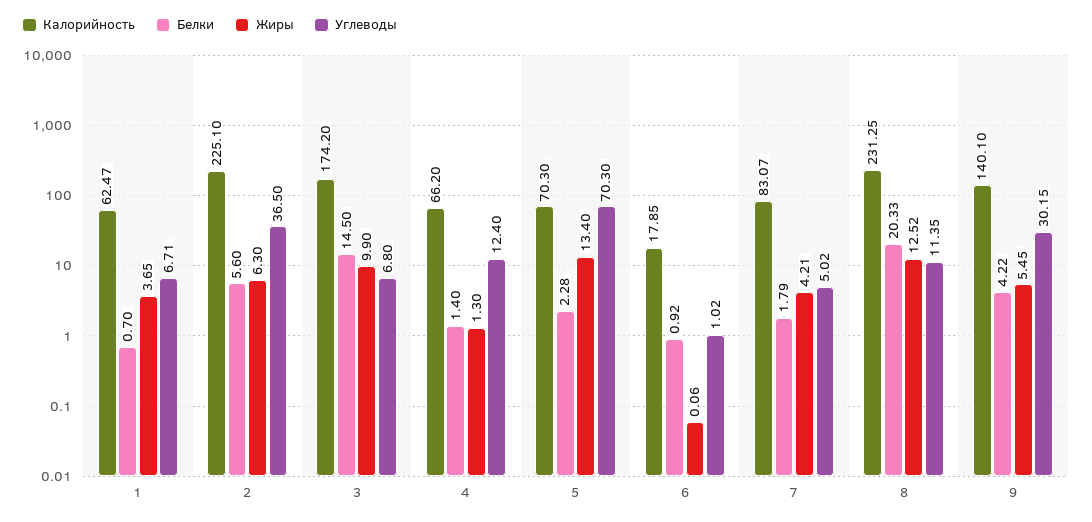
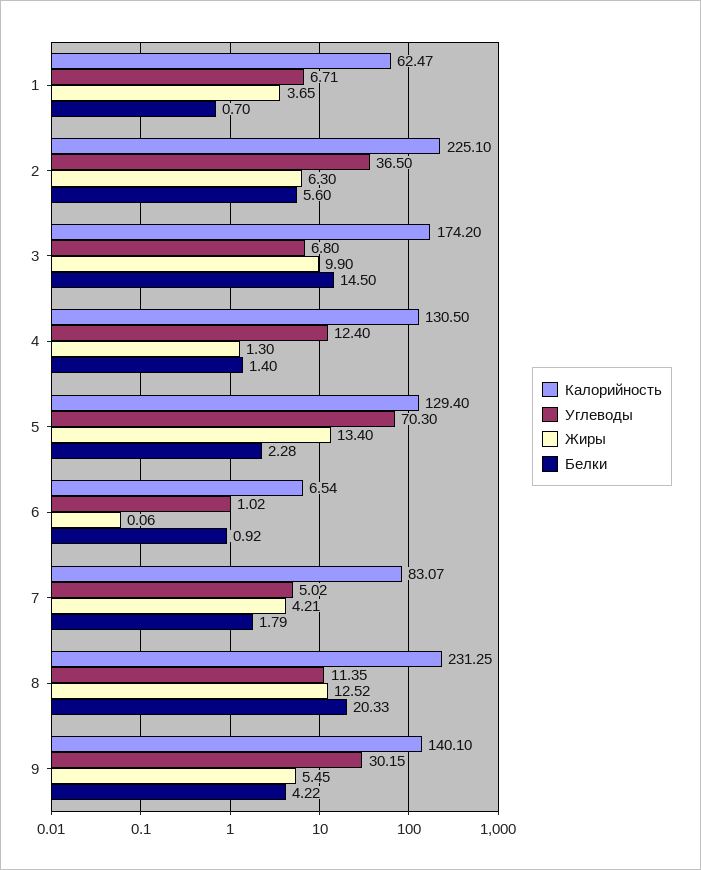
  {
    "Калорийность": {
      "1": 62.47,
      "2": 225.1,
      "3": 174.2,
-     "4": 66.2,
+     "4": 130.5,
-     "5": 70.3,
+     "5": 129.4,
-     "6": 17.85,
+     "6": 6.54,
      "7": 83.07,
      "8": 231.25,
      "9": 140.1
    },
    "Белки": {
      "1": 0.7,
      "2": 5.6,
      "3": 14.5,
      "4": 1.4,
      "5": 2.28,
      "6": 0.92,
      "7": 1.79,
      "8": 20.33,
      "9": 4.22
    },
    "Жиры": {
      "1": 3.65,
      "2": 6.3,
      "3": 9.9,
      "4": 1.3,
      "5": 13.4,
      "6": 0.06,
      "7": 4.21,
      "8": 12.52,
      "9": 5.45
    },
    "Углеводы": {
      "1": 6.71,
      "2": 36.5,
      "3": 6.8,
      "4": 12.4,
      "5": 70.3,
      "6": 1.02,
      "7": 5.02,
      "8": 11.35,
      "9": 30.15
    }
  }

